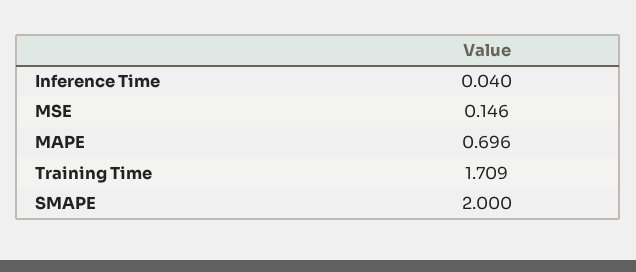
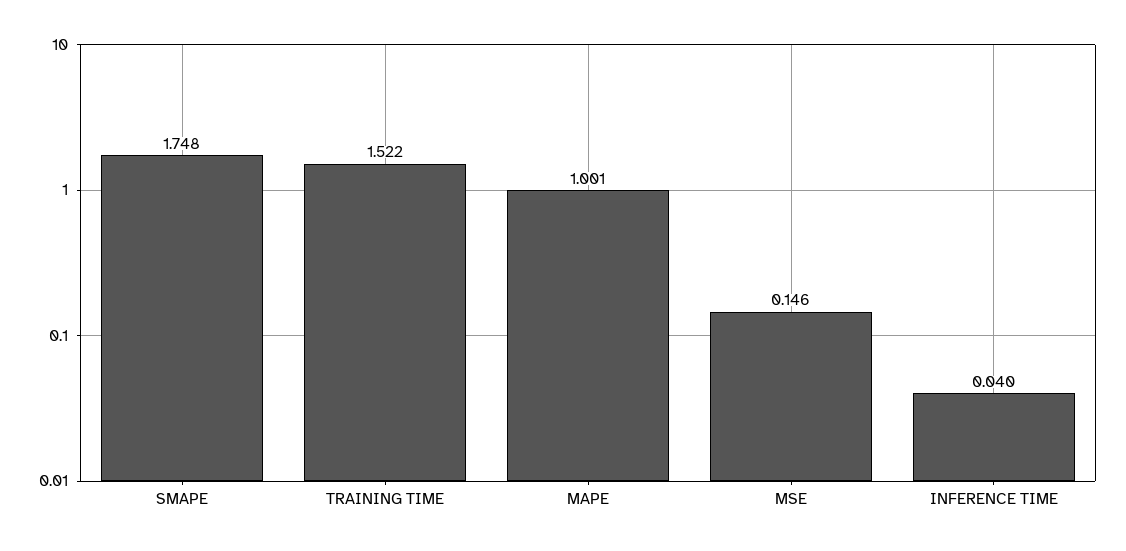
  {
    "Inference Time": 0.04,
    "MSE": 0.146,
-   "MAPE": 0.696,
+   "MAPE": 1.001,
-   "Training Time": 1.709,
+   "Training Time": 1.522,
-   "SMAPE": 2
+   "SMAPE": 1.748
  }

